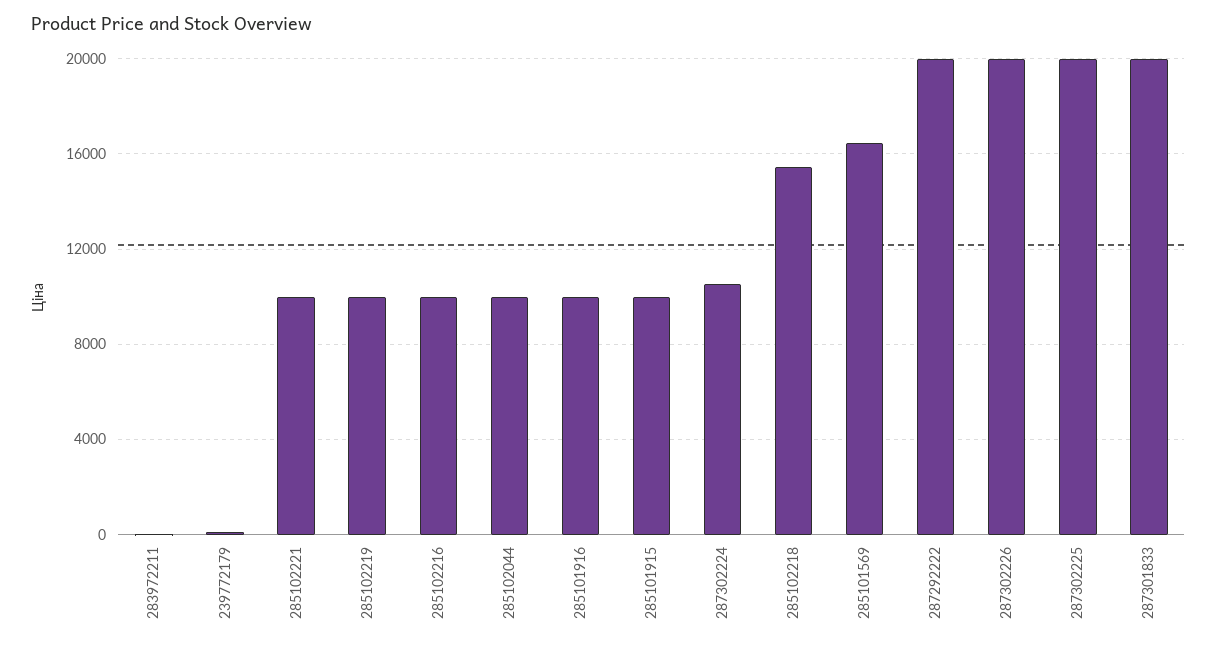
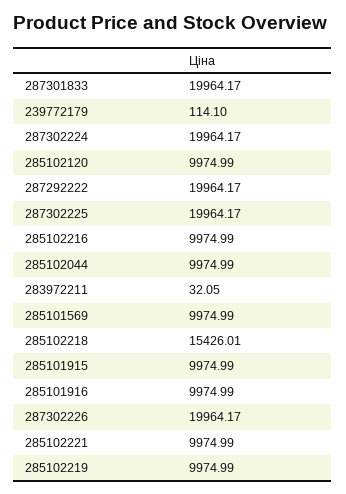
  {
    "283972211": 32.05,
    "239772179": 114.1,
    "285102221": 9974.99,
    "285102219": 9974.99,
    "285102216": 9974.99,
    "285102044": 9974.99,
    "285101916": 9974.99,
    "285101915": 9974.99,
-   "287302224": 10500,
+   "287302224": 19964.17,
    "285102218": 15426.01,
-   "285101569": 16500,
+   "285101569": 9974.99,
    "287292222": 19964.17,
    "287302226": 19964.17,
    "287302225": 19964.17,
-   "287301833": 19964.17
+   "287301833": 19964.17,
+   "285102120": 9974.99
  }

